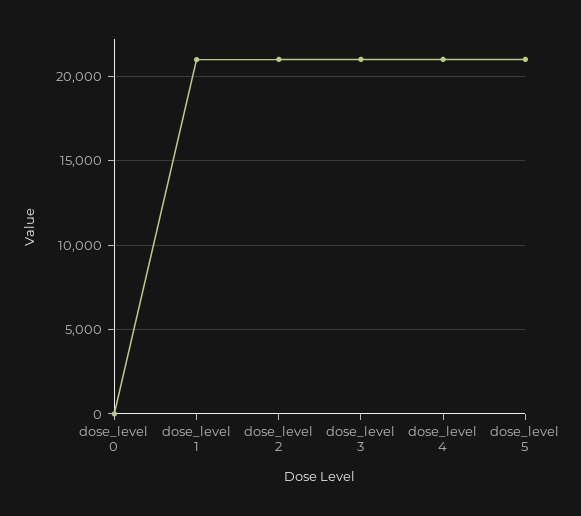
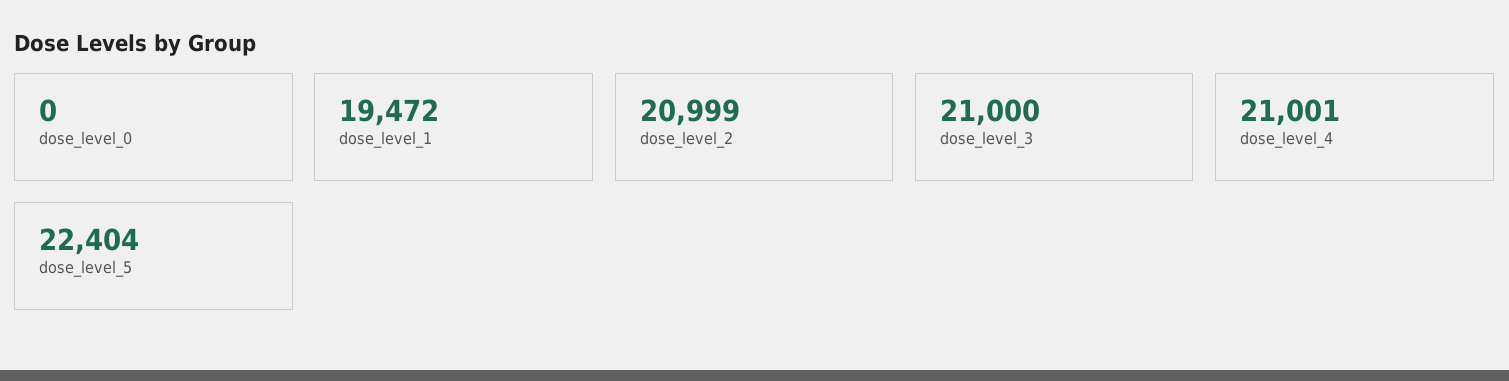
  {
    "dose_level 0": 0,
-   "dose_level 1": 21000,
+   "dose_level 1": 19472,
    "dose_level 2": 20999,
    "dose_level 3": 21000,
    "dose_level 4": 21001,
-   "dose_level 5": 21000
+   "dose_level 5": 22404
  }

